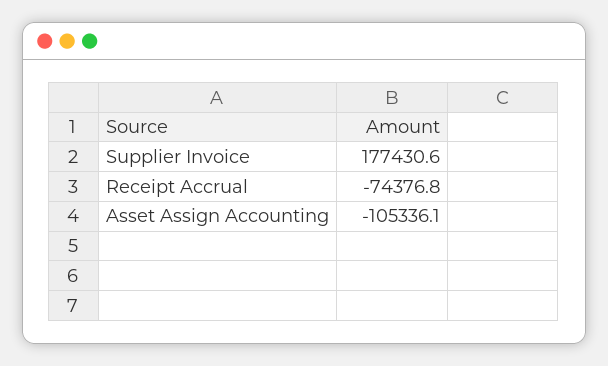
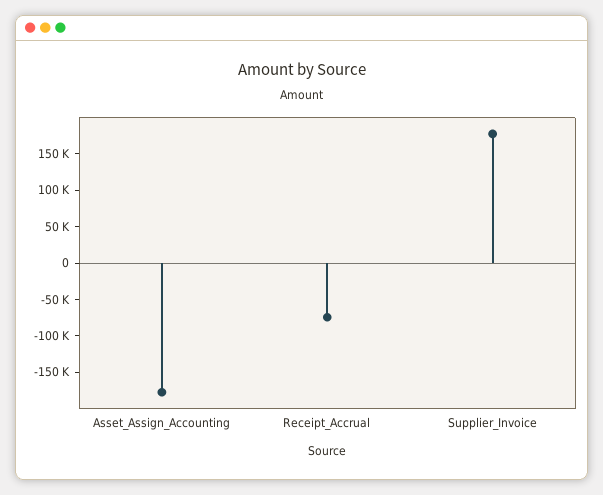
  {
    "Supplier Invoice": 177430.6,
    "Receipt Accrual": -74376.8,
-   "Asset Assign Accounting": -105336.1
+   "Asset Assign Accounting": -175000
  }

